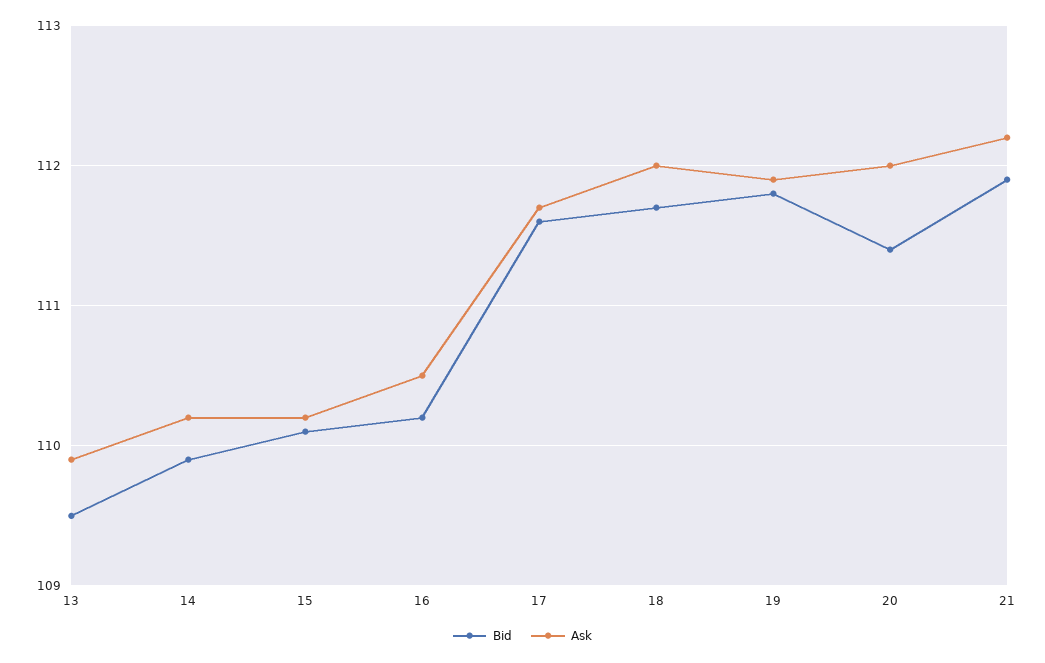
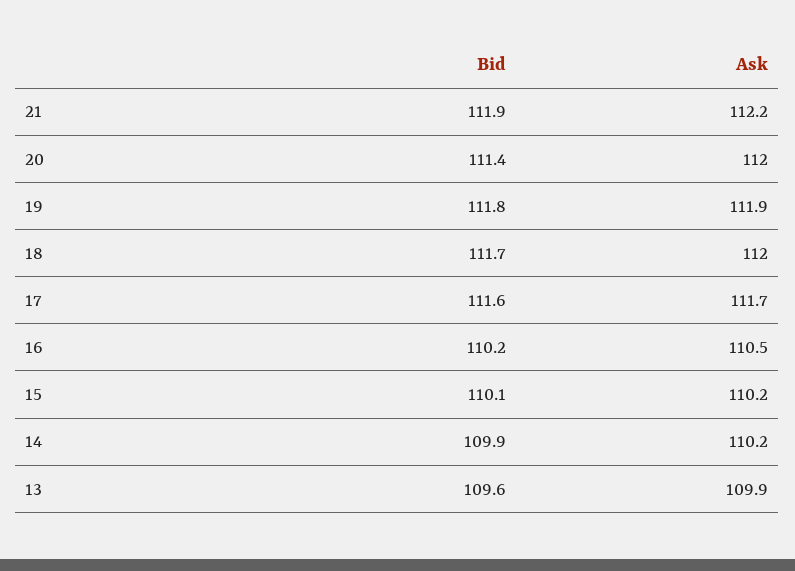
  {
    "Bid": {
-     "13": 109.5,
+     "13": 109.6,
      "14": 109.9,
      "15": 110.1,
      "16": 110.2,
      "17": 111.6,
      "18": 111.7,
      "19": 111.8,
      "20": 111.4,
      "21": 111.9
    },
    "Ask": {
      "13": 109.9,
      "14": 110.2,
      "15": 110.2,
      "16": 110.5,
      "17": 111.7,
      "18": 112,
      "19": 111.9,
      "20": 112,
      "21": 112.2
    }
  }

